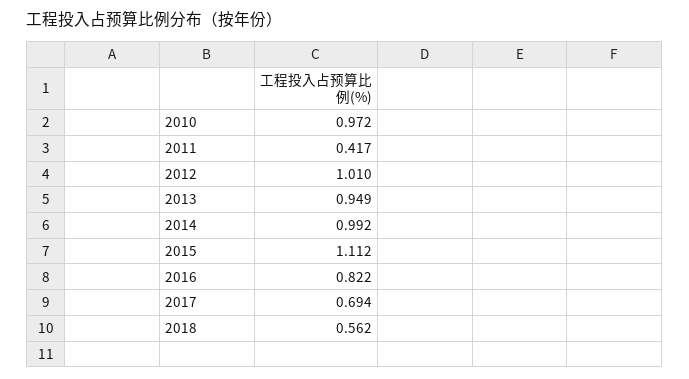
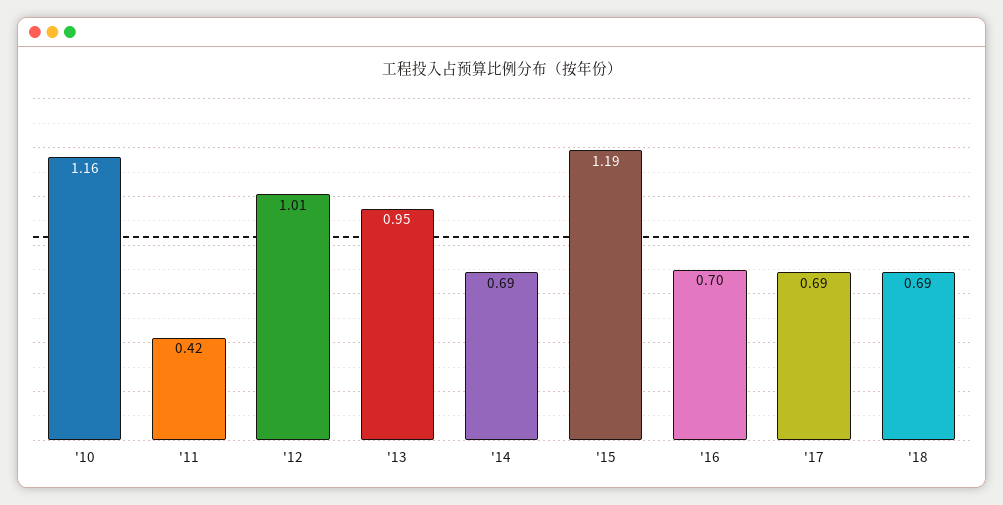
  {
-   "2010": 0.972,
+   "2010": 1.16,
    "2011": 0.417,
    "2012": 1.01,
    "2013": 0.949,
-   "2014": 0.992,
+   "2014": 0.69,
-   "2015": 1.112,
+   "2015": 1.19,
-   "2016": 0.822,
+   "2016": 0.7,
    "2017": 0.694,
-   "2018": 0.562
+   "2018": 0.69
  }

